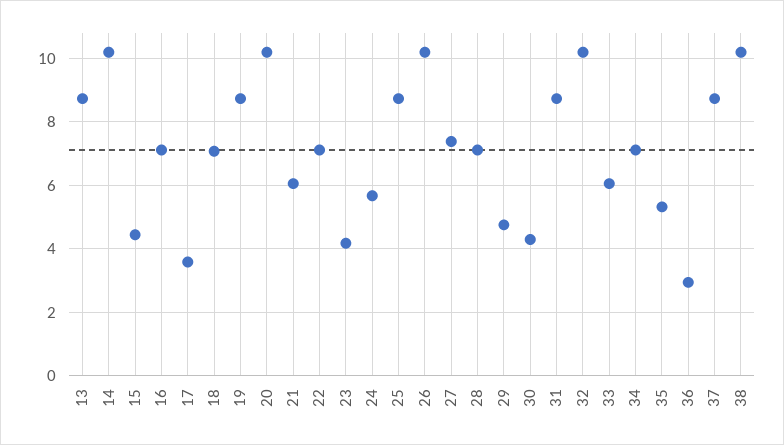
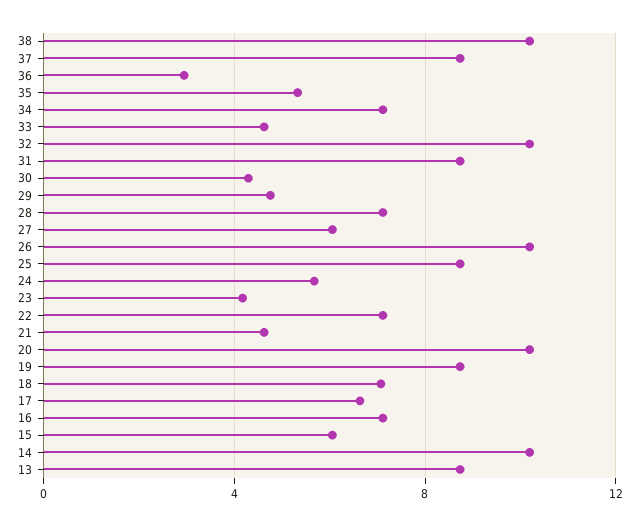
  {
    "13": 8.8,
    "14": 10.2,
-   "15": 4.4,
+   "15": 6,
    "16": 7.2,
-   "17": 3.6,
+   "17": 6.5,
    "18": 7,
    "19": 8.8,
    "20": 10.2,
-   "21": 6,
+   "21": 4.5,
    "22": 7.2,
    "23": 4.2,
    "24": 5.6,
    "25": 8.8,
    "26": 10.2,
-   "27": 7.4,
+   "27": 6,
    "28": 7.2,
    "29": 4.8,
    "30": 4.2,
    "31": 8.8,
    "32": 10.2,
-   "33": 6,
+   "33": 4.5,
    "34": 7.2,
    "35": 5.4,
    "36": 3,
    "37": 8.8,
    "38": 10.2
  }

